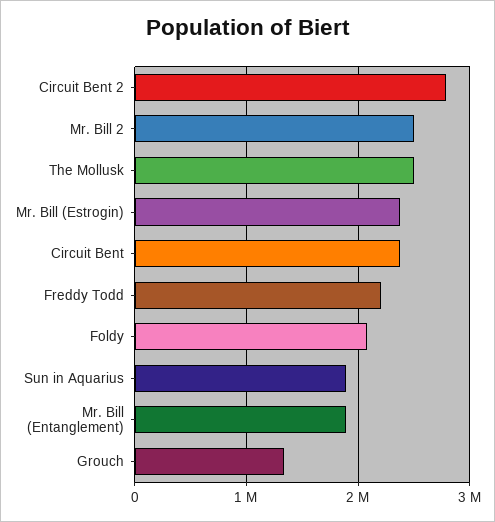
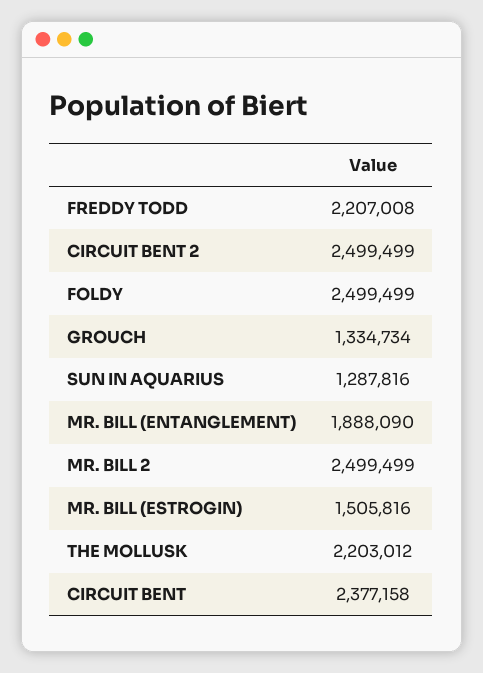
  {
-   "Circuit Bent 2": 2800000,
+   "Circuit Bent 2": 2499499,
    "Mr. Bill 2": 2499499,
-   "The Mollusk": 2500000,
+   "The Mollusk": 2203012,
-   "Mr. Bill (Estrogin)": 2400000,
+   "Mr. Bill (Estrogin)": 1505816,
    "Circuit Bent": 2377158,
    "Freddy Todd": 2207008,
-   "Foldy": 2100000,
+   "Foldy": 2499499,
-   "Sun in Aquarius": 1900000,
+   "Sun in Aquarius": 1287816,
    "Mr. Bill (Entanglement)": 1888090,
    "Grouch": 1334734
  }

